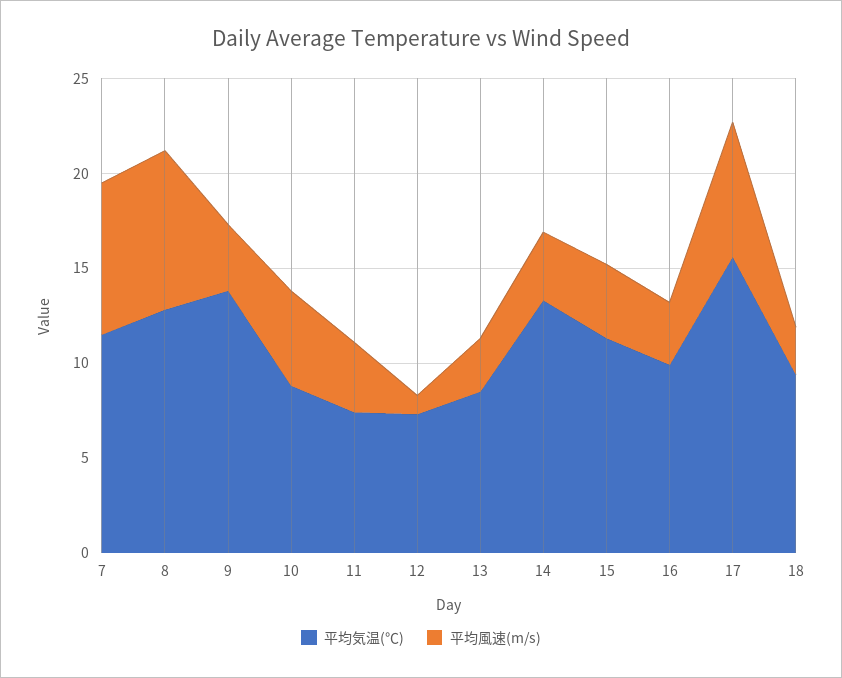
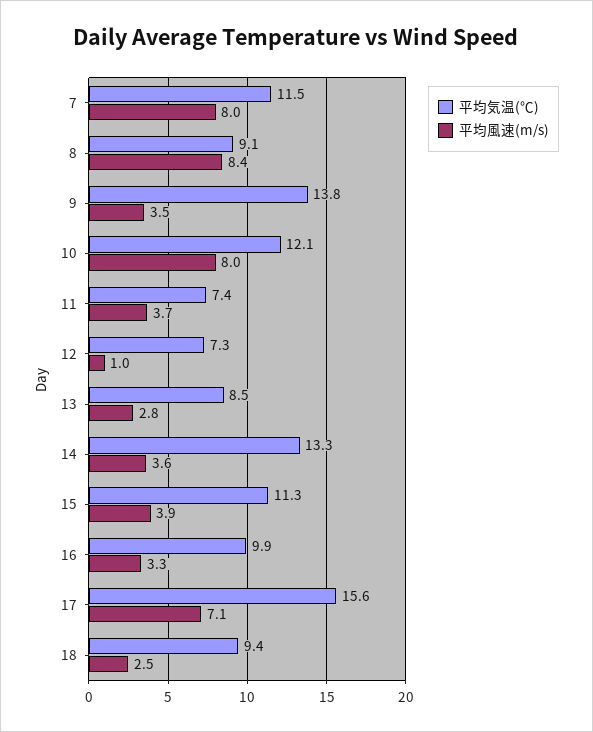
  {
    "平均気温(℃)": {
      "7": 11.5,
-     "8": 13,
+     "8": 9.1,
      "9": 13.8,
-     "10": 9,
+     "10": 12.1,
      "11": 7.4,
      "12": 7.3,
      "13": 8.5,
      "14": 13.3,
      "15": 11.3,
      "16": 9.9,
      "17": 15.6,
      "18": 9.4
    },
    "平均風速(m/s)": {
      "7": 8,
      "8": 8.4,
      "9": 3.5,
-     "10": 5,
+     "10": 8,
      "11": 3.7,
      "12": 1,
      "13": 2.8,
      "14": 3.6,
      "15": 3.9,
      "16": 3.3,
      "17": 7.1,
      "18": 2.5
    }
  }

